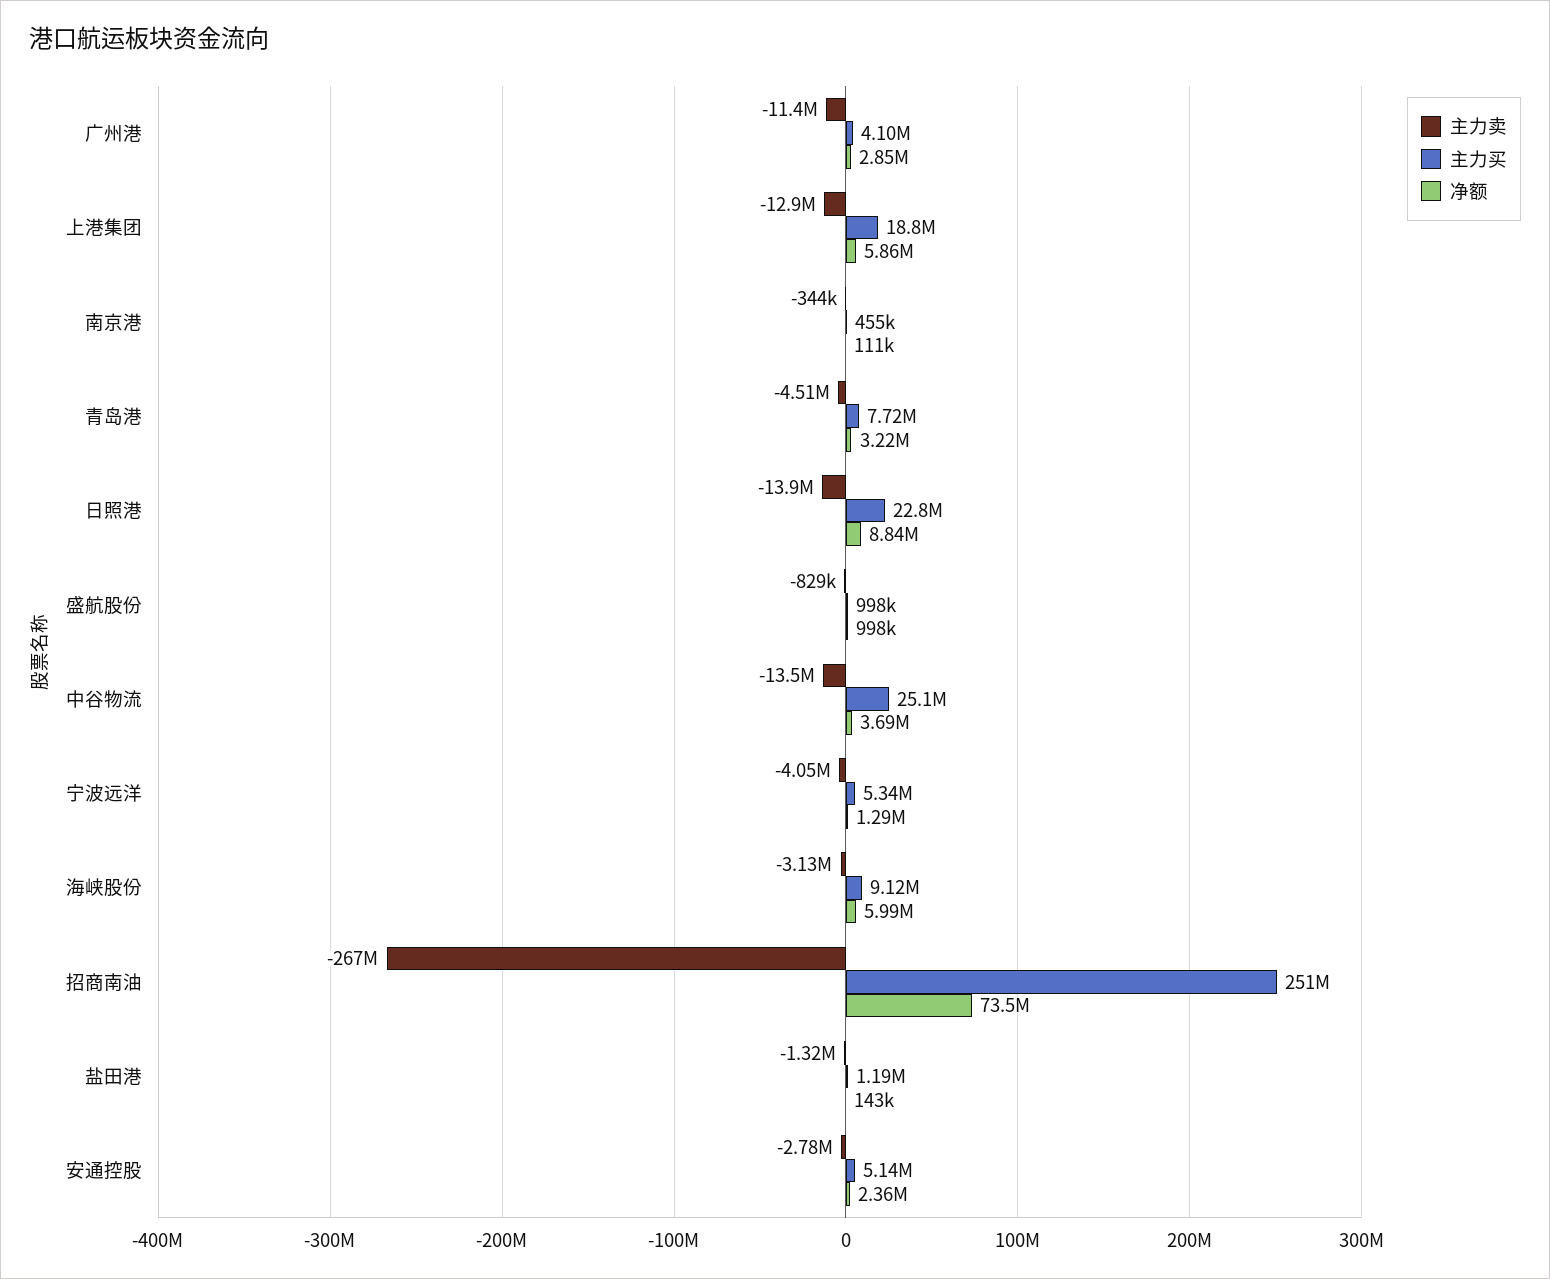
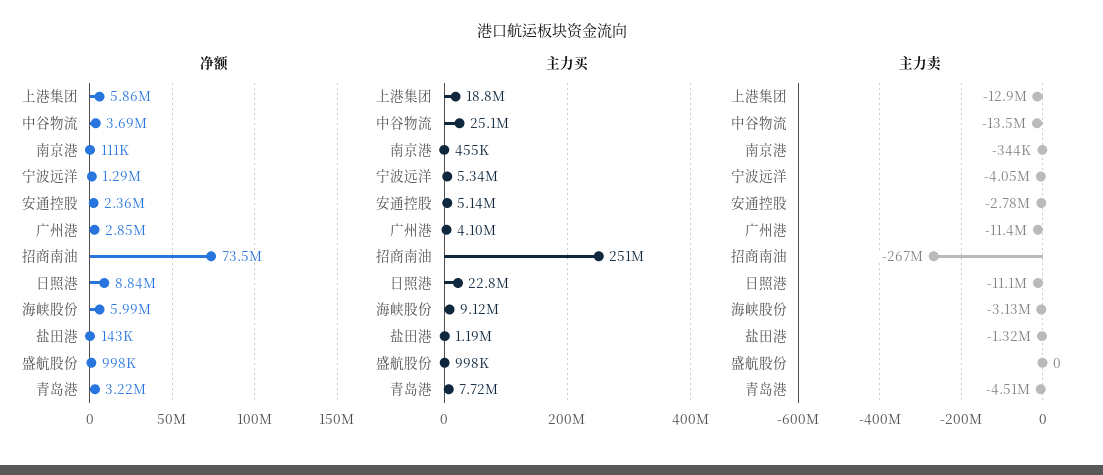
  {
    "主力卖": {
      "广州港": -11400000,
      "上港集团": -12900000,
      "南京港": -344000,
      "青岛港": -4510000,
-     "日照港": -13900000,
+     "日照港": -11100000,
-     "盛航股份": -829000,
+     "盛航股份": 0,
      "中谷物流": -13500000,
      "宁波远洋": -4050000,
      "海峡股份": -3130000,
      "招商南油": -267000000,
      "盐田港": -1320000,
      "安通控股": -2780000
    },
    "主力买": {
      "广州港": 4100000,
      "上港集团": 18800000,
      "南京港": 455000,
      "青岛港": 7720000,
      "日照港": 22800000,
      "盛航股份": 998000,
      "中谷物流": 25100000,
      "宁波远洋": 5340000,
      "海峡股份": 9120000,
      "招商南油": 251000000,
      "盐田港": 1190000,
      "安通控股": 5140000
    },
    "净额": {
      "广州港": 2850000,
      "上港集团": 5860000,
      "南京港": 111000,
      "青岛港": 3220000,
      "日照港": 8840000,
      "盛航股份": 998000,
      "中谷物流": 3690000,
      "宁波远洋": 1290000,
      "海峡股份": 5990000,
      "招商南油": 73500000,
      "盐田港": 143000,
      "安通控股": 2360000
    }
  }

